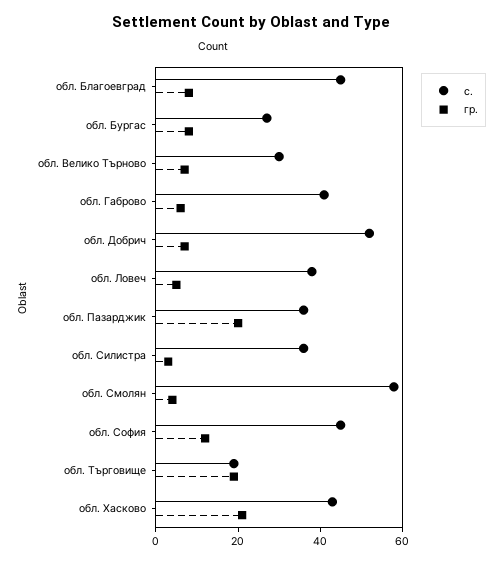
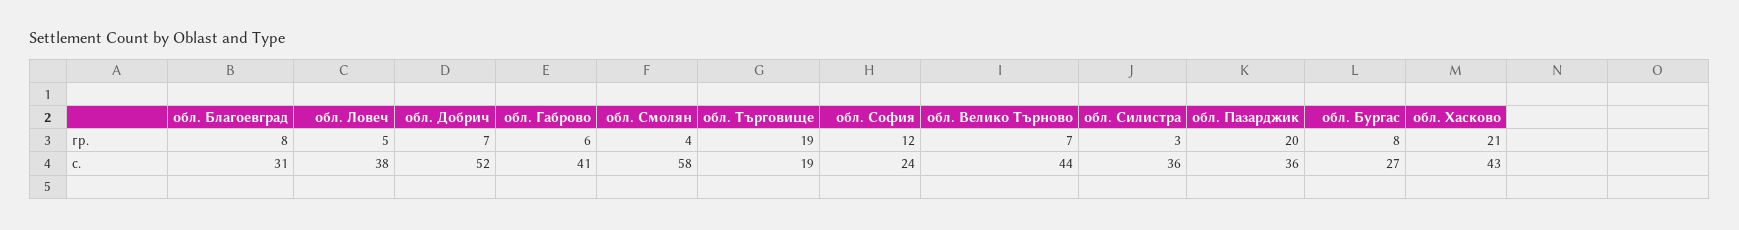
  {
    "с.": {
-     "обл. Благоевград": 45,
+     "обл. Благоевград": 31,
      "обл. Бургас": 27,
-     "обл. Велико Търново": 30,
+     "обл. Велико Търново": 44,
      "обл. Габрово": 41,
      "обл. Добрич": 52,
      "обл. Ловеч": 38,
      "обл. Пазарджик": 36,
      "обл. Силистра": 36,
      "обл. Смолян": 58,
-     "обл. София": 45,
+     "обл. София": 24,
      "обл. Търговище": 19,
      "обл. Хасково": 43
    },
    "гр.": {
      "обл. Благоевград": 8,
      "обл. Бургас": 8,
      "обл. Велико Търново": 7,
      "обл. Габрово": 6,
      "обл. Добрич": 7,
      "обл. Ловеч": 5,
      "обл. Пазарджик": 20,
      "обл. Силистра": 3,
      "обл. Смолян": 4,
      "обл. София": 12,
      "обл. Търговище": 19,
      "обл. Хасково": 21
    }
  }

